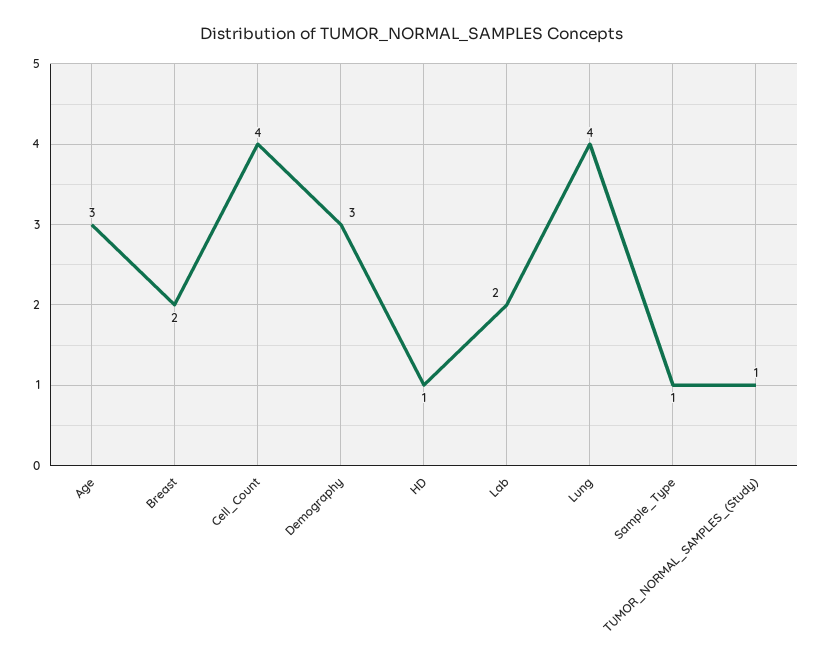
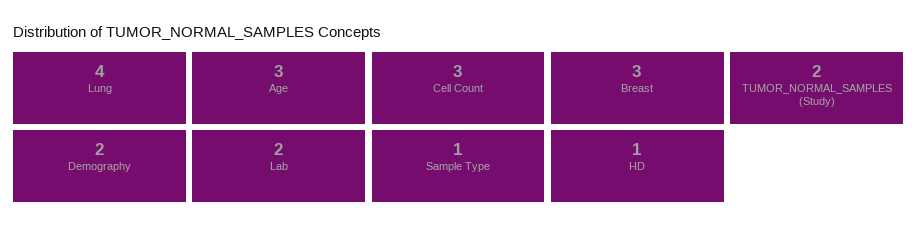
  {
    "Age": 3,
-   "Breast": 2,
+   "Breast": 3,
-   "Cell_Count": 4,
+   "Cell_Count": 3,
-   "Demography": 3,
+   "Demography": 2,
    "HD": 1,
    "Lab": 2,
    "Lung": 4,
    "Sample_Type": 1,
-   "TUMOR_NORMAL_SAMPLES_(Study)": 1
+   "TUMOR_NORMAL_SAMPLES_(Study)": 2
  }

